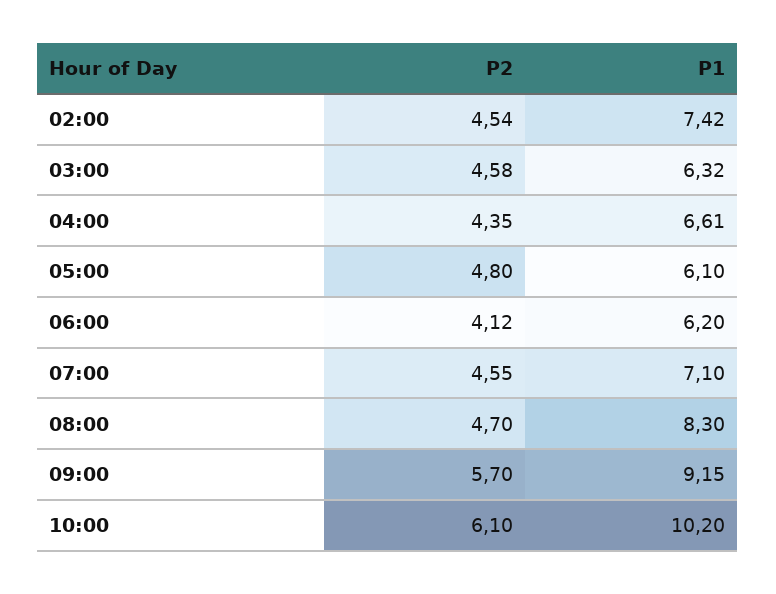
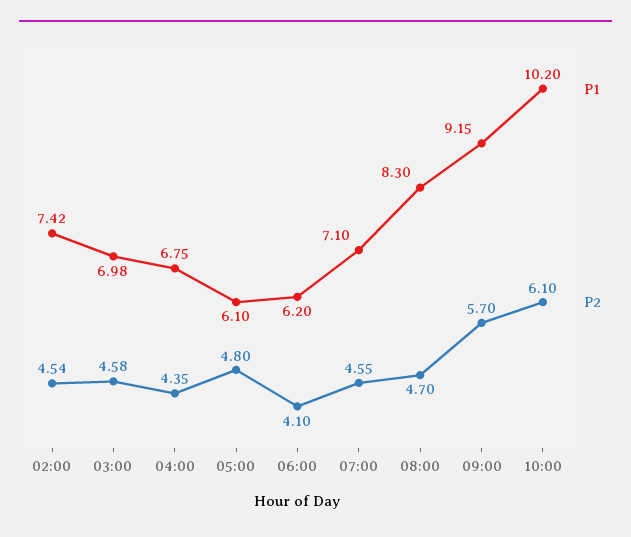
  {
    "P2": {
      "02:00": 4.54,
      "03:00": 4.58,
      "04:00": 4.35,
      "05:00": 4.8,
-     "06:00": 4.12,
+     "06:00": 4.1,
      "07:00": 4.55,
      "08:00": 4.7,
      "09:00": 5.7,
      "10:00": 6.1
    },
    "P1": {
      "02:00": 7.42,
-     "03:00": 6.32,
+     "03:00": 6.98,
-     "04:00": 6.61,
+     "04:00": 6.75,
      "05:00": 6.1,
      "06:00": 6.2,
      "07:00": 7.1,
      "08:00": 8.3,
      "09:00": 9.15,
      "10:00": 10.2
    }
  }

